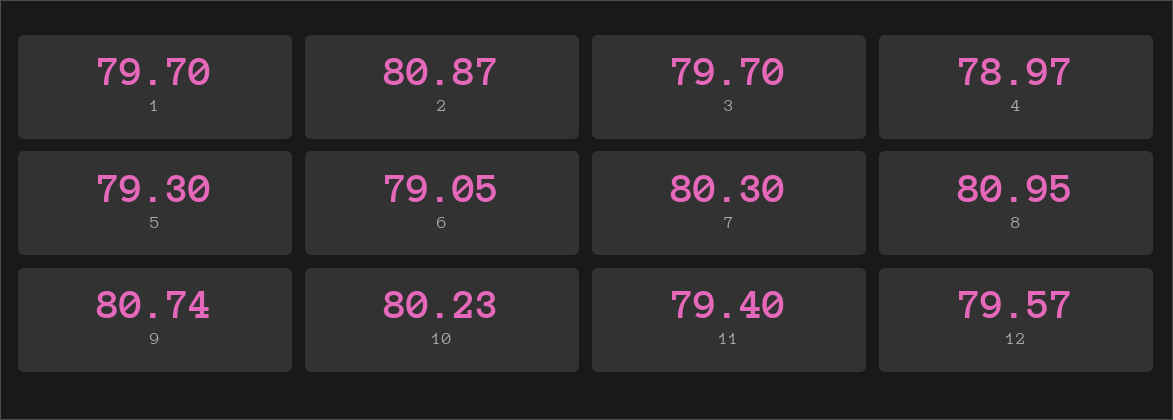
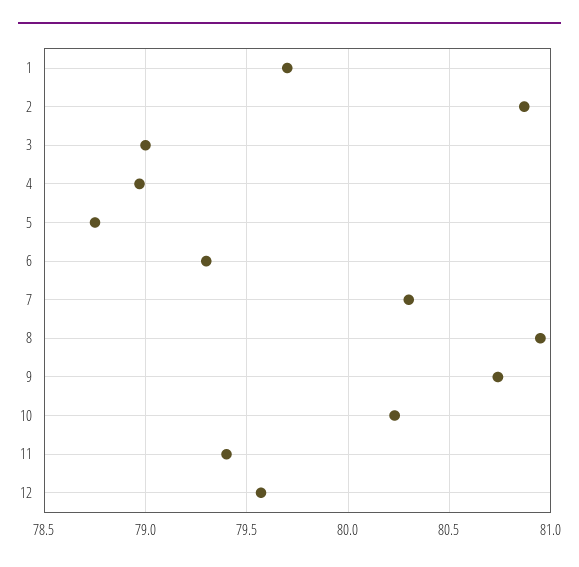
  {
    "1": 79.7,
    "2": 80.87,
-   "3": 79.7,
+   "3": 79,
    "4": 78.97,
-   "5": 79.3,
+   "5": 78.75,
-   "6": 79.05,
+   "6": 79.3,
    "7": 80.3,
    "8": 80.95,
    "9": 80.74,
    "10": 80.23,
    "11": 79.4,
    "12": 79.57
  }

